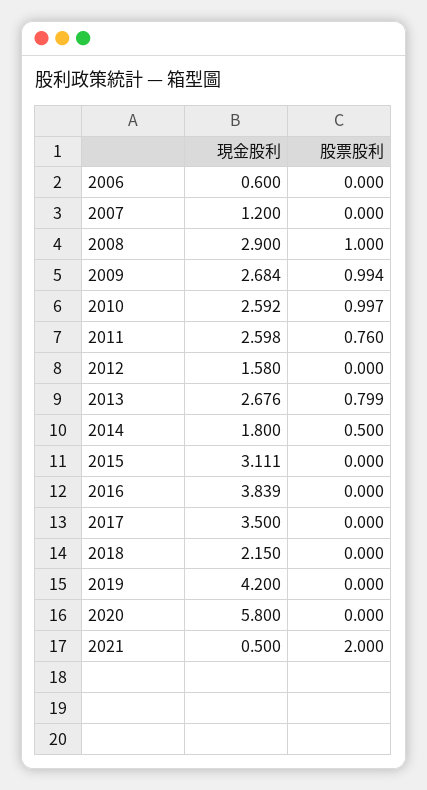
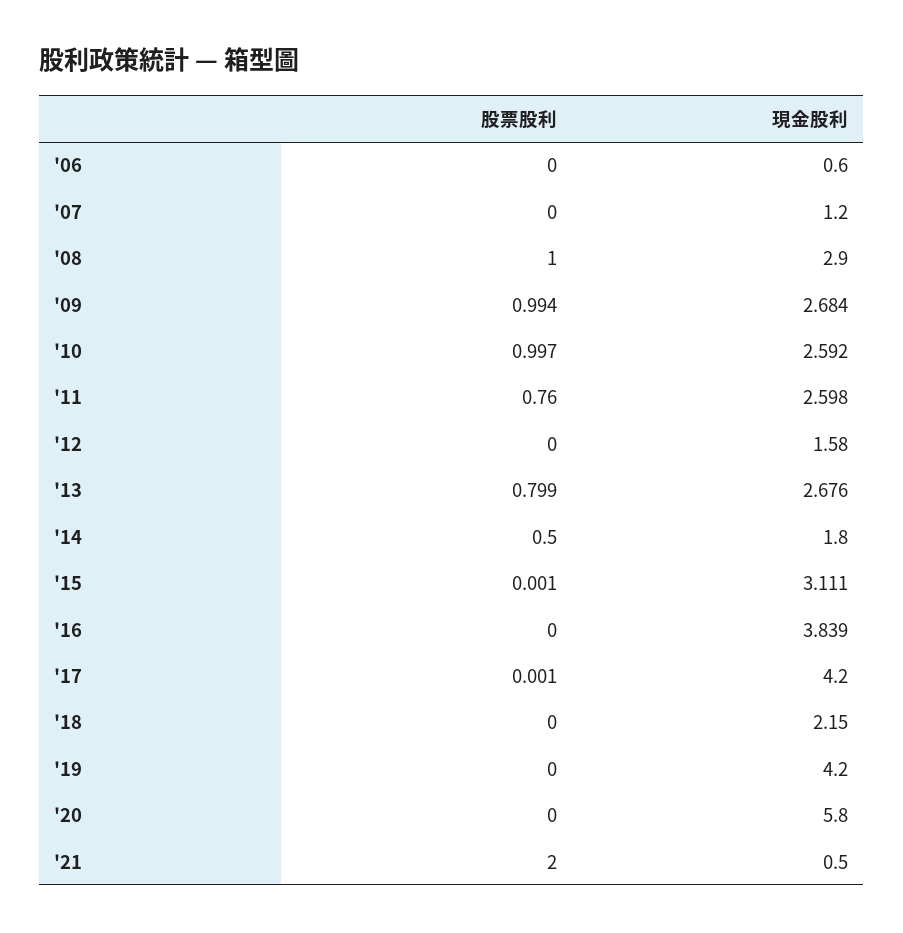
  {
    "現金股利": {
      "2006": 0.6,
      "2007": 1.2,
      "2008": 2.9,
      "2009": 2.684,
      "2010": 2.592,
      "2011": 2.598,
      "2012": 1.58,
      "2013": 2.676,
      "2014": 1.8,
      "2015": 3.111,
      "2016": 3.839,
-     "2017": 3.5,
+     "2017": 4.2,
      "2018": 2.15,
      "2019": 4.2,
      "2020": 5.8,
      "2021": 0.5
    },
    "股票股利": {
      "2006": 0,
      "2007": 0,
      "2008": 1,
      "2009": 0.994,
      "2010": 0.997,
      "2011": 0.76,
      "2012": 0,
      "2013": 0.799,
      "2014": 0.5,
-     "2015": 0,
+     "2015": 0.001,
      "2016": 0,
-     "2017": 0,
+     "2017": 0.001,
      "2018": 0,
      "2019": 0,
      "2020": 0,
      "2021": 2
    }
  }

